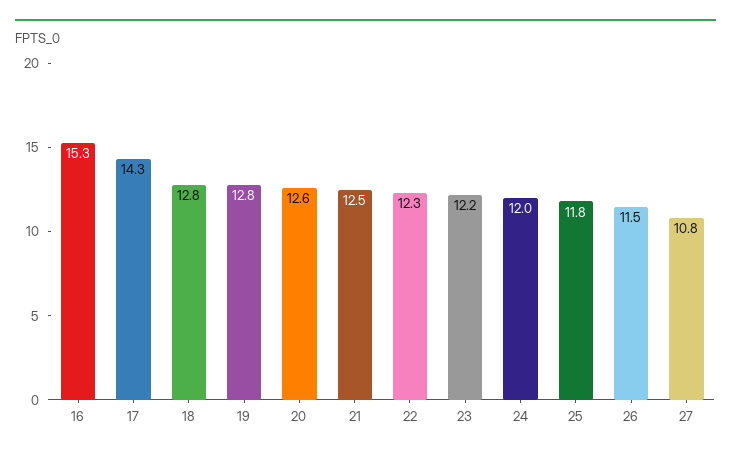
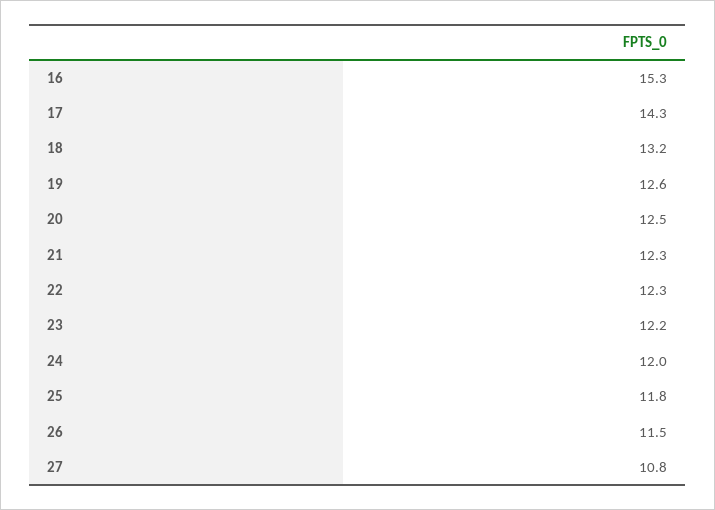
  {
    "16": 15.3,
    "17": 14.3,
-   "18": 12.8,
+   "18": 13.2,
-   "19": 12.8,
+   "19": 12.6,
-   "20": 12.6,
+   "20": 12.5,
-   "21": 12.5,
+   "21": 12.3,
    "22": 12.3,
    "23": 12.2,
    "24": 12,
    "25": 11.8,
    "26": 11.5,
    "27": 10.8
  }

